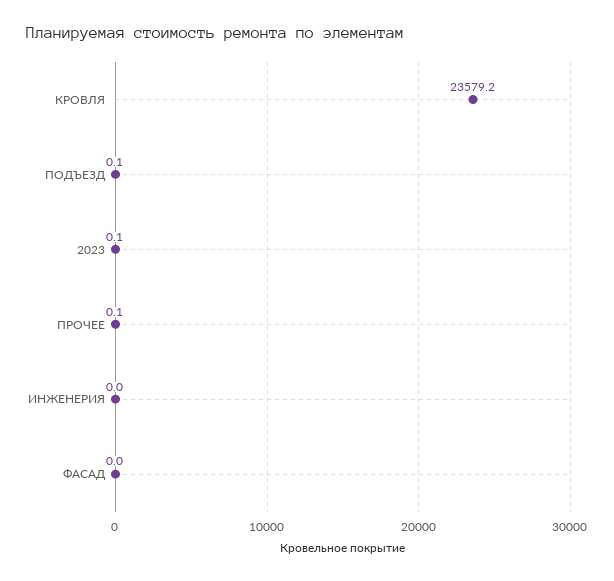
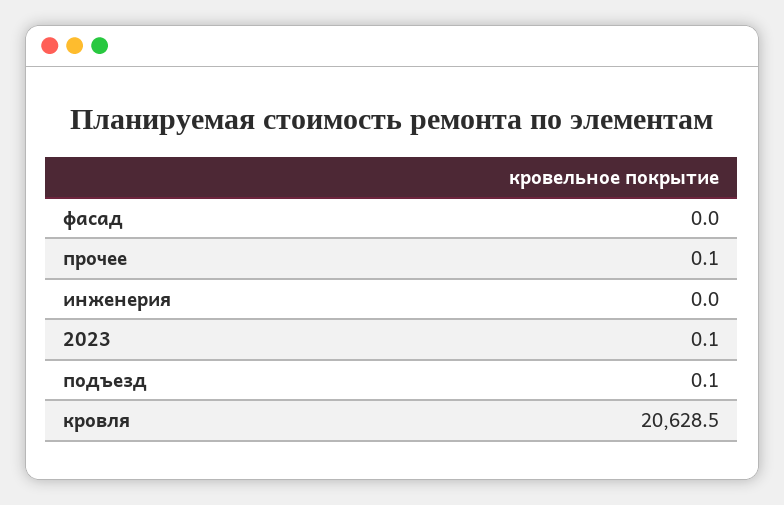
  {
-   "КРОВЛЯ": 23579.2,
+   "КРОВЛЯ": 20628.5,
    "ПОДЪЕЗД": 0.1,
    "2023": 0.1,
    "ПРОЧЕЕ": 0.1,
    "ИНЖЕНЕРИЯ": 0,
    "ФАСАД": 0
  }

